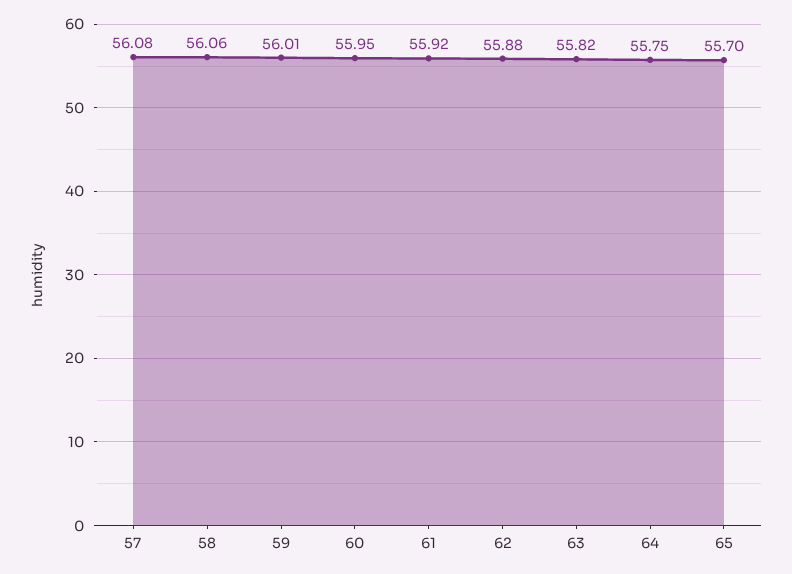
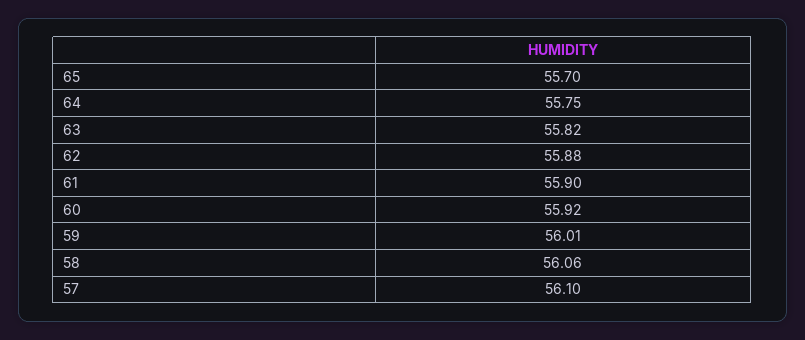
  {
-   "57": 56.08,
+   "57": 56.1,
    "58": 56.06,
    "59": 56.01,
-   "60": 55.95,
+   "60": 55.92,
-   "61": 55.92,
+   "61": 55.9,
    "62": 55.88,
    "63": 55.82,
    "64": 55.75,
    "65": 55.7
  }

